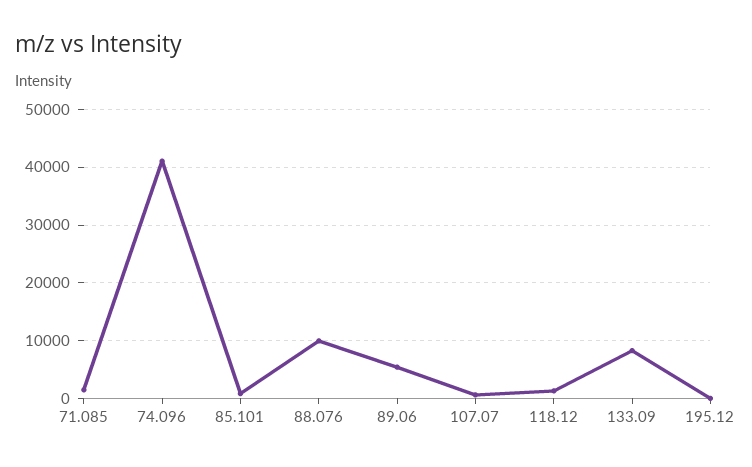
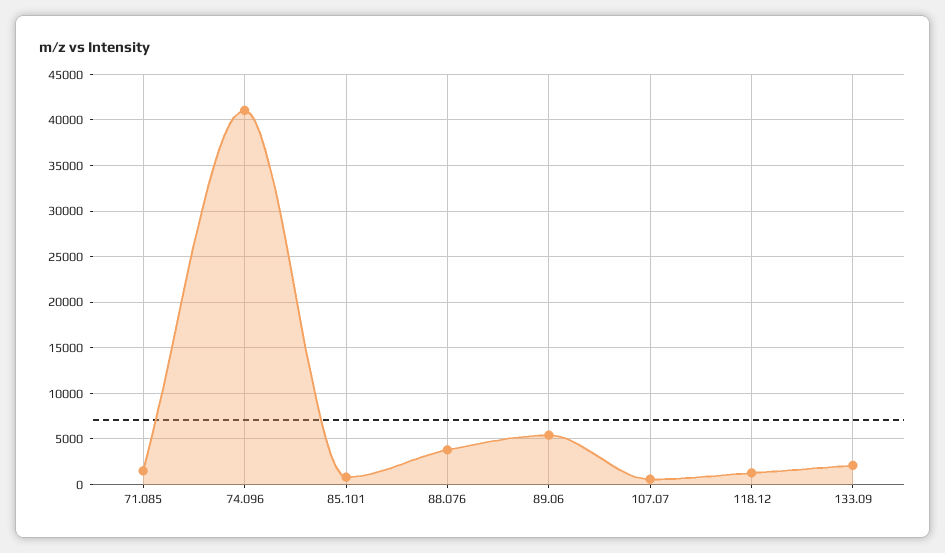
  {
    "71.085": 1000,
    "74.096": 41000,
    "85.101": 1000,
-   "88.076": 10000,
+   "88.076": 4000,
    "89.06": 5000,
    "107.07": 1000,
    "118.12": 1000,
-   "133.09": 8000,
+   "133.09": 2000
-   "195.12": 0
  }

